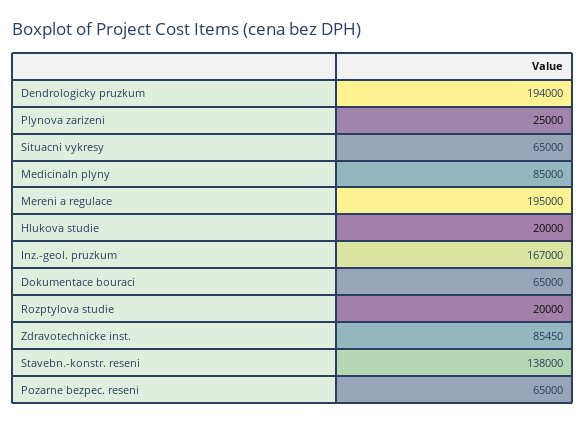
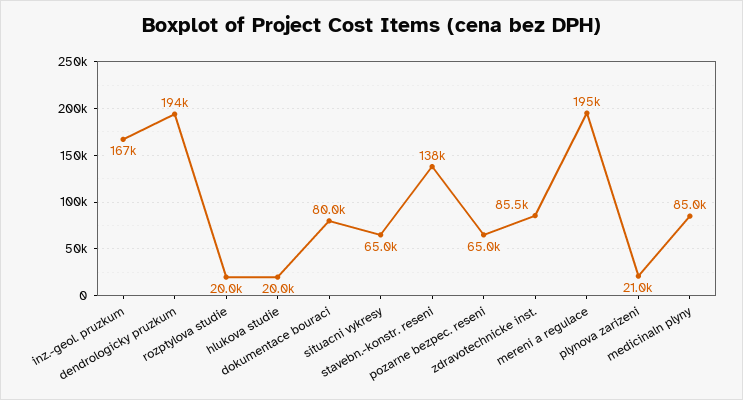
  {
    "Dendrologicky pruzkum": 194000,
-   "Plynova zarizeni": 25000,
+   "Plynova zarizeni": 21000,
    "Situacni vykresy": 65000,
    "Medicinaln plyny": 85000,
    "Mereni a regulace": 195000,
    "Hlukova studie": 20000,
    "Inz.-geol. pruzkum": 167000,
-   "Dokumentace bouraci": 65000,
+   "Dokumentace bouraci": 80000,
    "Rozptylova studie": 20000,
    "Zdravotechnicke inst.": 85450,
    "Stavebn.-konstr. reseni": 138000,
    "Pozarne bezpec. reseni": 65000
  }

